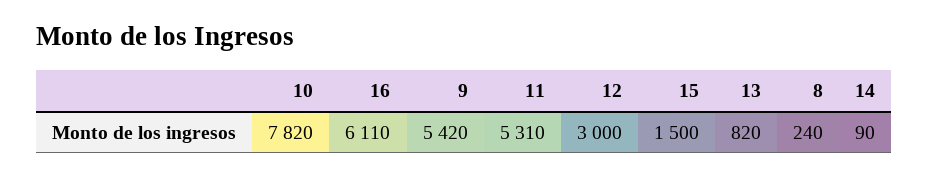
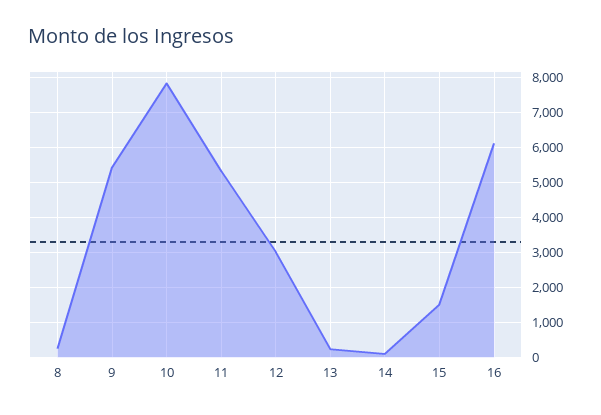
  {
    "10": 7820,
    "16": 6110,
    "9": 5420,
    "11": 5310,
    "12": 3000,
    "15": 1500,
-   "13": 820,
+   "13": 200,
    "8": 240,
    "14": 90
  }

